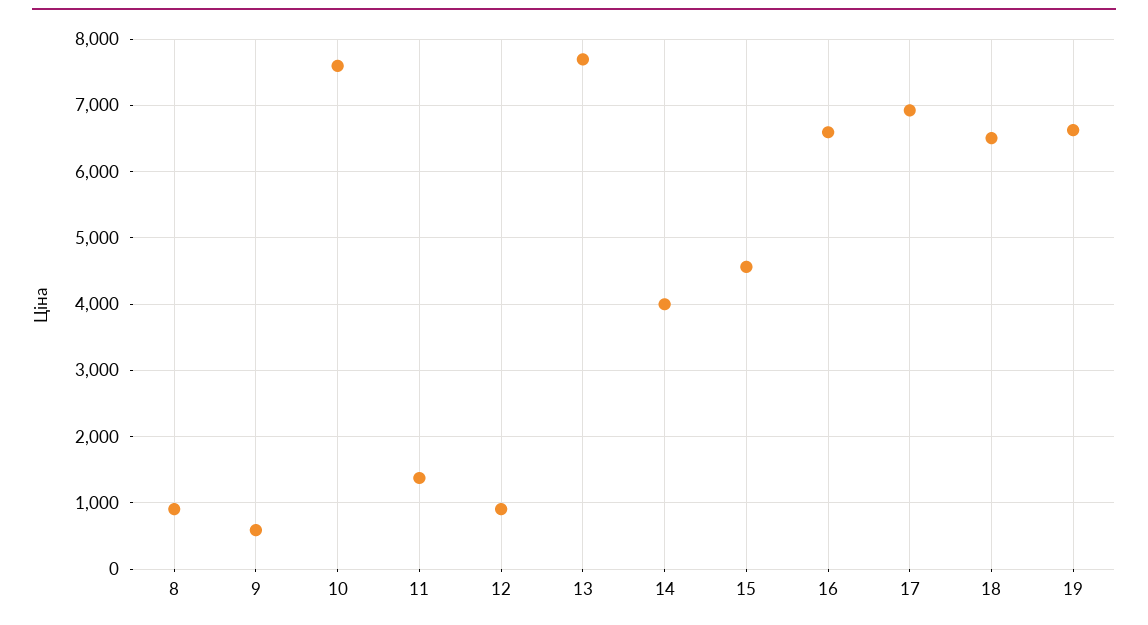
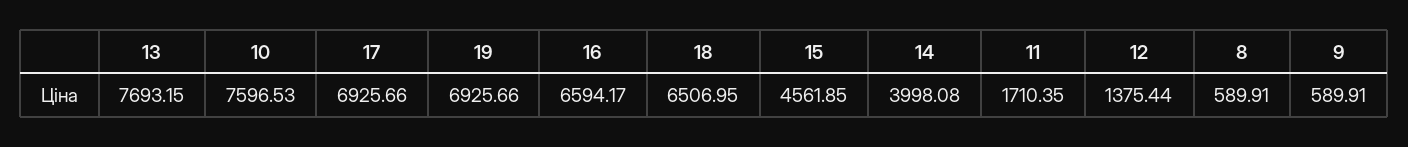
  {
-   "8": 900,
+   "8": 589.91,
    "9": 589.91,
    "10": 7596.53,
-   "11": 1400,
+   "11": 1710.35,
-   "12": 900,
+   "12": 1375.44,
    "13": 7693.15,
    "14": 3998.08,
    "15": 4561.85,
    "16": 6594.17,
    "17": 6925.66,
    "18": 6506.95,
-   "19": 6600
+   "19": 6925.66
  }

